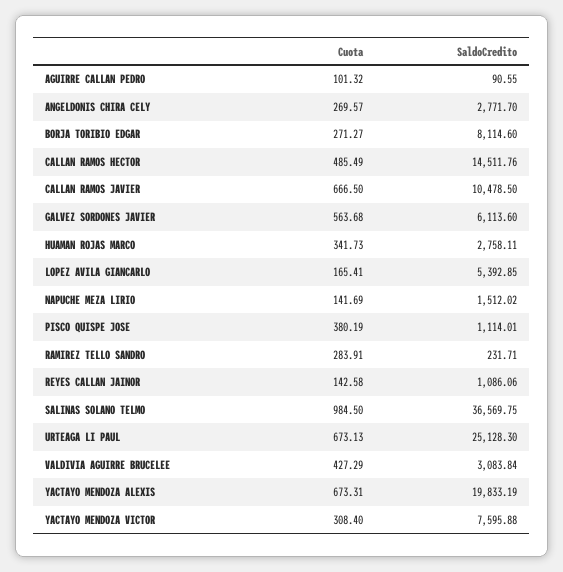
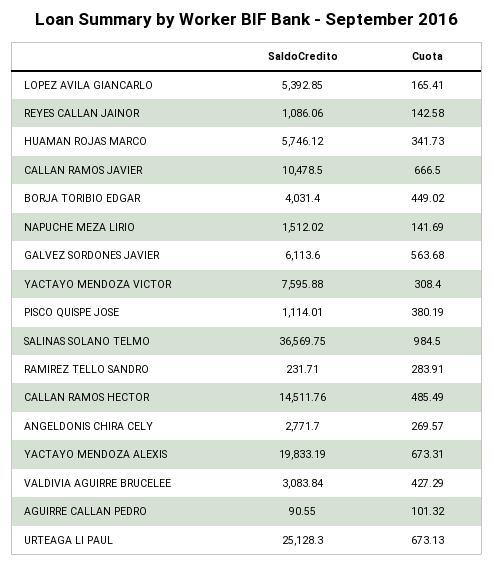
  {
    "Cuota": {
      "AGUIRRE CALLAN PEDRO": 101.32,
      "ANGELDONIS CHIRA CELY": 269.57,
-     "BORJA TORIBIO EDGAR": 271.27,
+     "BORJA TORIBIO EDGAR": 449.02,
      "CALLAN RAMOS HECTOR": 485.49,
      "CALLAN RAMOS JAVIER": 666.5,
      "GALVEZ SORDONES JAVIER": 563.68,
      "HUAMAN ROJAS MARCO": 341.73,
      "LOPEZ AVILA GIANCARLO": 165.41,
      "NAPUCHE MEZA LIRIO": 141.69,
      "PISCO QUISPE JOSE": 380.19,
      "RAMIREZ TELLO SANDRO": 283.91,
      "REYES CALLAN JAINOR": 142.58,
      "SALINAS SOLANO TELMO": 984.5,
      "URTEAGA LI PAUL": 673.13,
      "VALDIVIA AGUIRRE BRUCELEE": 427.29,
      "YACTAYO MENDOZA ALEXIS": 673.31,
      "YACTAYO MENDOZA VICTOR": 308.4
    },
    "SaldoCredito": {
      "AGUIRRE CALLAN PEDRO": 90.55,
      "ANGELDONIS CHIRA CELY": 2771.7,
-     "BORJA TORIBIO EDGAR": 8114.6,
+     "BORJA TORIBIO EDGAR": 4031.4,
      "CALLAN RAMOS HECTOR": 14511.76,
      "CALLAN RAMOS JAVIER": 10478.5,
      "GALVEZ SORDONES JAVIER": 6113.6,
-     "HUAMAN ROJAS MARCO": 2758.11,
+     "HUAMAN ROJAS MARCO": 5746.12,
      "LOPEZ AVILA GIANCARLO": 5392.85,
      "NAPUCHE MEZA LIRIO": 1512.02,
      "PISCO QUISPE JOSE": 1114.01,
      "RAMIREZ TELLO SANDRO": 231.71,
      "REYES CALLAN JAINOR": 1086.06,
      "SALINAS SOLANO TELMO": 36569.75,
      "URTEAGA LI PAUL": 25128.3,
      "VALDIVIA AGUIRRE BRUCELEE": 3083.84,
      "YACTAYO MENDOZA ALEXIS": 19833.19,
      "YACTAYO MENDOZA VICTOR": 7595.88
    }
  }

